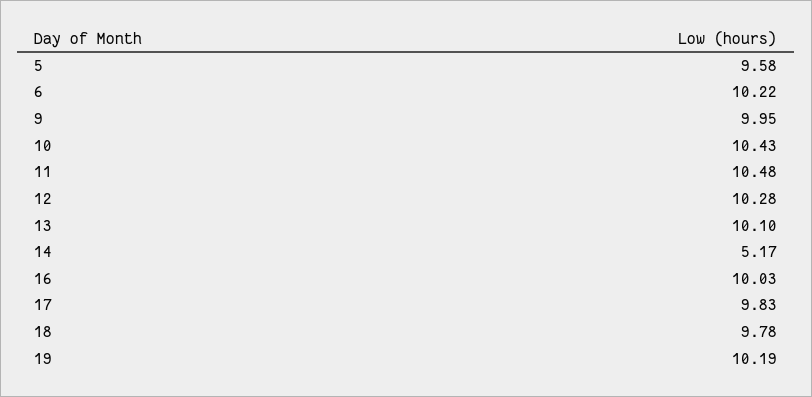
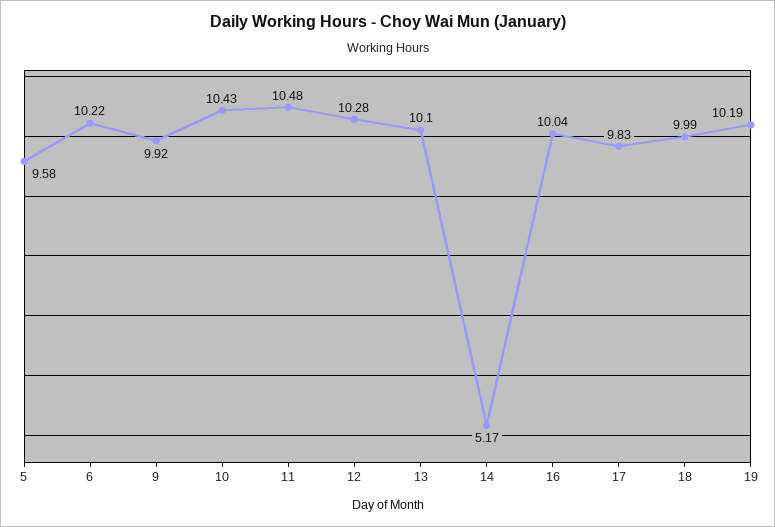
  {
    "5": 9.58,
    "6": 10.22,
-   "9": 9.95,
+   "9": 9.92,
    "10": 10.43,
    "11": 10.48,
    "12": 10.28,
    "13": 10.1,
    "14": 5.17,
-   "16": 10.03,
+   "16": 10.04,
    "17": 9.83,
-   "18": 9.78,
+   "18": 9.99,
    "19": 10.19
  }

